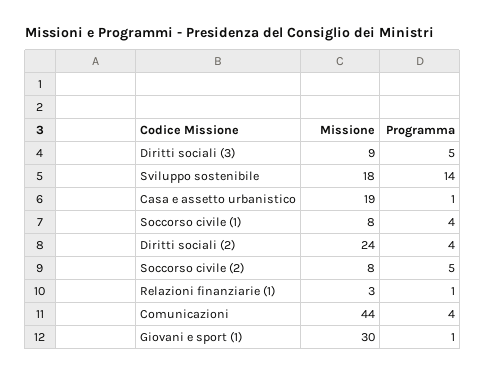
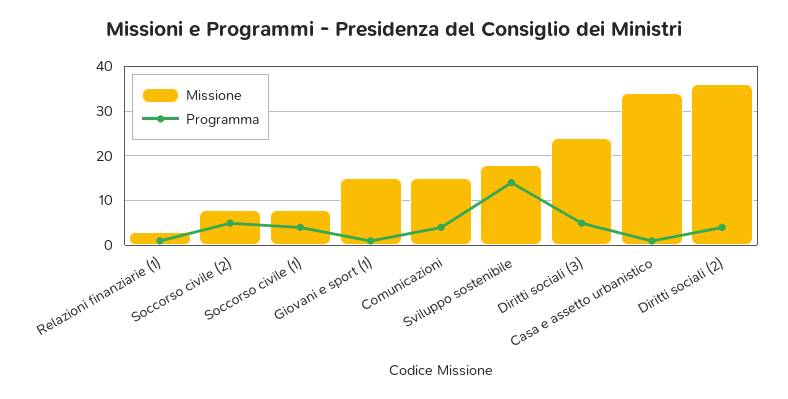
  {
    "Missione": {
-     "Diritti sociali (3)": 9,
+     "Diritti sociali (3)": 25,
      "Sviluppo sostenibile": 18,
-     "Casa e assetto urbanistico": 19,
+     "Casa e assetto urbanistico": 35,
      "Soccorso civile (1)": 8,
-     "Diritti sociali (2)": 24,
+     "Diritti sociali (2)": 35,
      "Soccorso civile (2)": 8,
      "Relazioni finanziarie (1)": 3,
-     "Comunicazioni": 44,
+     "Comunicazioni": 15,
-     "Giovani e sport (1)": 30
+     "Giovani e sport (1)": 15
    },
    "Programma": {
      "Diritti sociali (3)": 5,
      "Sviluppo sostenibile": 14,
      "Casa e assetto urbanistico": 1,
      "Soccorso civile (1)": 4,
      "Diritti sociali (2)": 4,
      "Soccorso civile (2)": 5,
      "Relazioni finanziarie (1)": 1,
      "Comunicazioni": 4,
      "Giovani e sport (1)": 1
    }
  }

